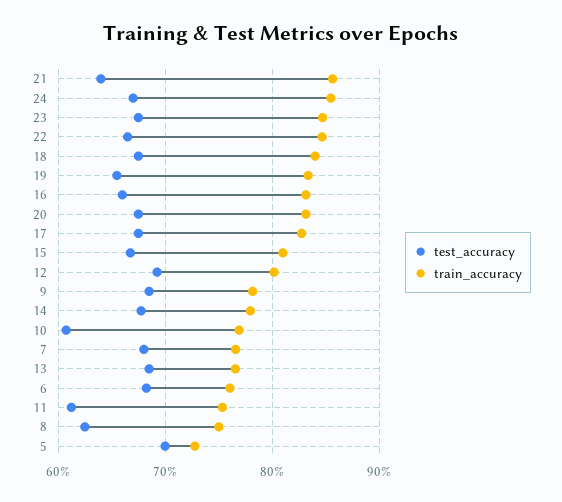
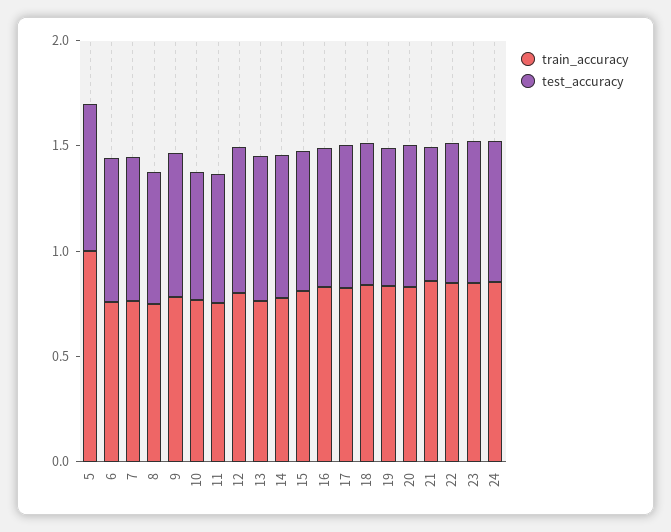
  {
    "test_accuracy": {
      "21": 0.64,
      "24": 0.67,
      "23": 0.68,
      "22": 0.67,
      "18": 0.68,
      "19": 0.66,
      "16": 0.66,
      "20": 0.68,
      "17": 0.68,
      "15": 0.67,
      "12": 0.69,
      "9": 0.69,
      "14": 0.68,
      "10": 0.61,
      "7": 0.68,
      "13": 0.69,
      "6": 0.68,
      "11": 0.61,
      "8": 0.63,
      "5": 0.7
    },
    "train_accuracy": {
      "21": 0.86,
      "24": 0.85,
      "23": 0.85,
      "22": 0.85,
      "18": 0.84,
      "19": 0.83,
      "16": 0.83,
      "20": 0.83,
      "17": 0.83,
      "15": 0.81,
      "12": 0.8,
      "9": 0.78,
      "14": 0.78,
      "10": 0.77,
      "7": 0.77,
      "13": 0.77,
      "6": 0.76,
      "11": 0.75,
      "8": 0.75,
-     "5": 0.73
+     "5": 1
    }
  }

